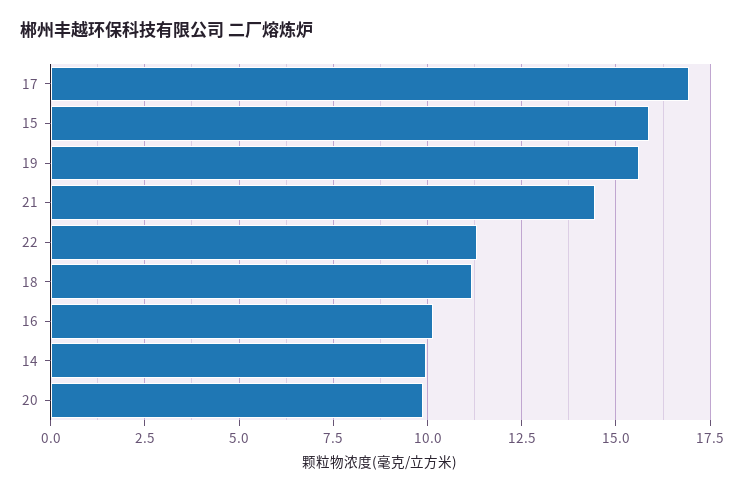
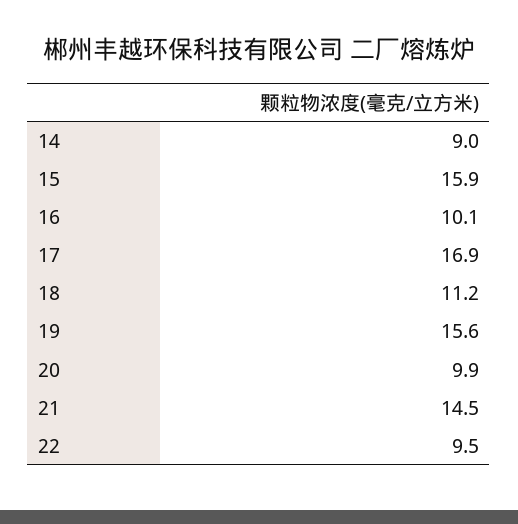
  {
    "17": 16.9,
    "15": 15.9,
    "19": 15.6,
    "21": 14.5,
-   "22": 11.25,
+   "22": 9.5,
    "18": 11.2,
    "16": 10.1,
-   "14": 10,
+   "14": 9,
    "20": 9.9
  }

